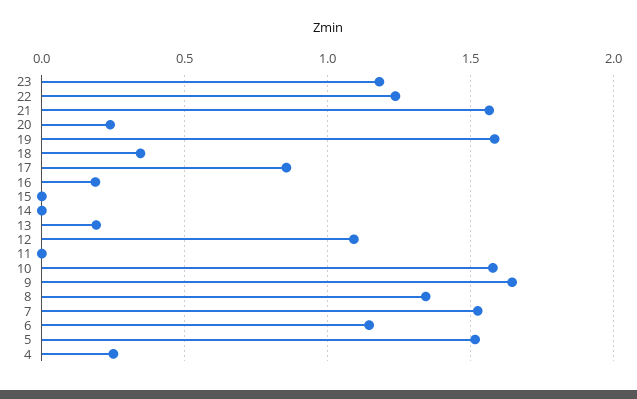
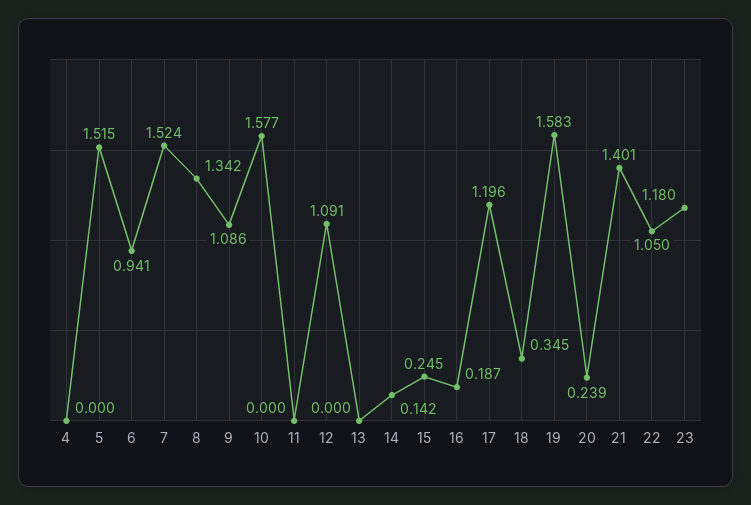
  {
    "23": 1.18,
-   "22": 1.25,
+   "22": 1.05,
-   "21": 1.55,
+   "21": 1.401,
    "20": 0.239,
    "19": 1.583,
    "18": 0.345,
-   "17": 0.85,
+   "17": 1.196,
    "16": 0.187,
-   "15": 0,
+   "15": 0.245,
-   "14": 0,
+   "14": 0.142,
-   "13": 0.2,
+   "13": 0,
    "12": 1.091,
    "11": 0,
    "10": 1.577,
-   "9": 1.65,
+   "9": 1.086,
    "8": 1.342,
    "7": 1.524,
-   "6": 1.15,
+   "6": 0.941,
    "5": 1.515,
-   "4": 0.25
+   "4": 0
  }

